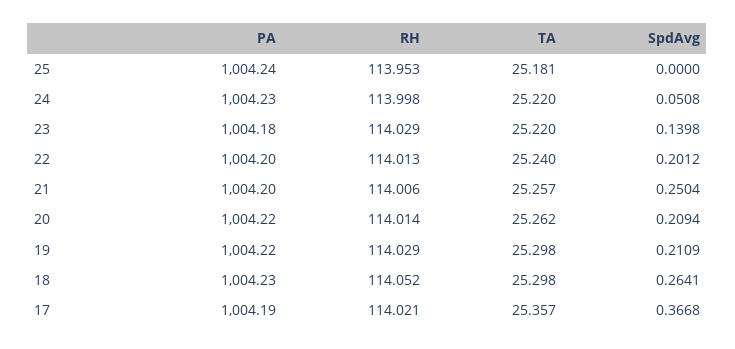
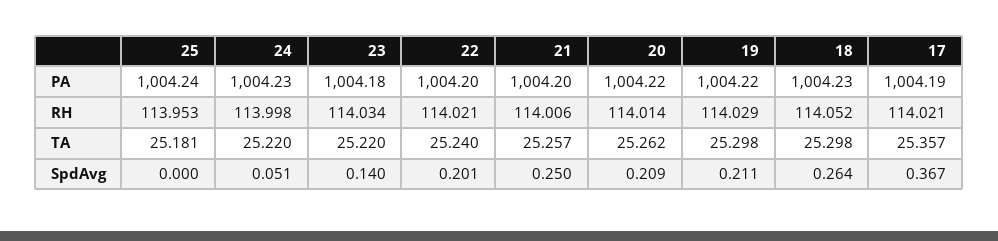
  {
    "PA": {
      "25": 1004.24,
      "24": 1004.23,
      "23": 1004.18,
      "22": 1004.2,
      "21": 1004.2,
      "20": 1004.22,
      "19": 1004.22,
      "18": 1004.23,
      "17": 1004.19
    },
    "RH": {
      "25": 113.953,
      "24": 113.998,
-     "23": 114.029,
+     "23": 114.034,
-     "22": 114.013,
+     "22": 114.021,
      "21": 114.006,
      "20": 114.014,
      "19": 114.029,
      "18": 114.052,
      "17": 114.021
    },
    "TA": {
      "25": 25.181,
      "24": 25.22,
      "23": 25.22,
      "22": 25.24,
      "21": 25.257,
      "20": 25.262,
      "19": 25.298,
      "18": 25.298,
      "17": 25.357
    },
    "SpdAvg": {
      "25": 0,
      "24": 0.0508,
      "23": 0.1398,
      "22": 0.2012,
      "21": 0.2504,
      "20": 0.2094,
      "19": 0.2109,
      "18": 0.2641,
      "17": 0.3668
    }
  }

